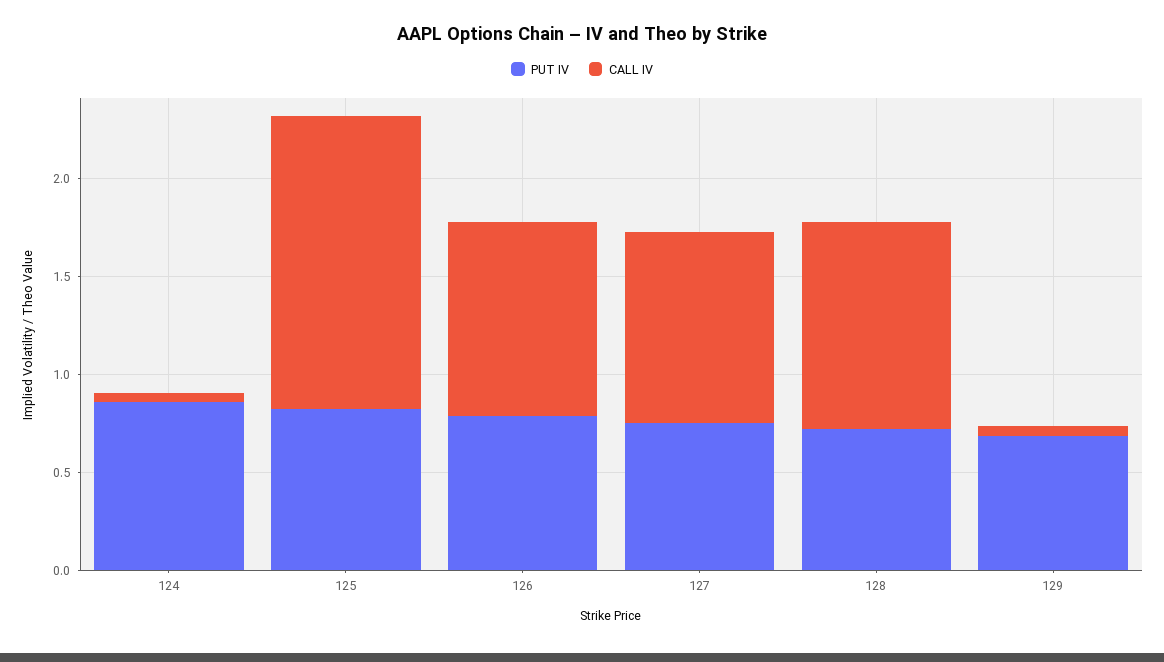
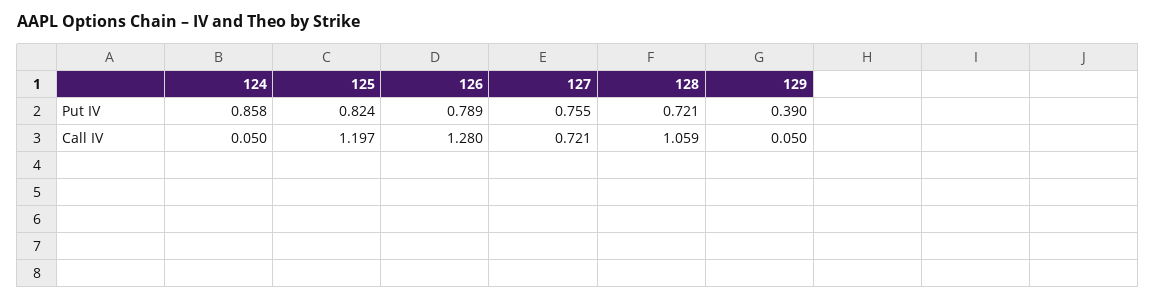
  {
    "PUT IV": {
      "124": 0.858,
      "125": 0.824,
      "126": 0.789,
      "127": 0.755,
      "128": 0.721,
-     "129": 0.7
+     "129": 0.39
    },
    "CALL IV": {
      "124": 0.05,
-     "125": 1.5,
+     "125": 1.197,
-     "126": 1,
+     "126": 1.28,
-     "127": 1,
+     "127": 0.721,
      "128": 1.059,
      "129": 0.05
    }
  }

